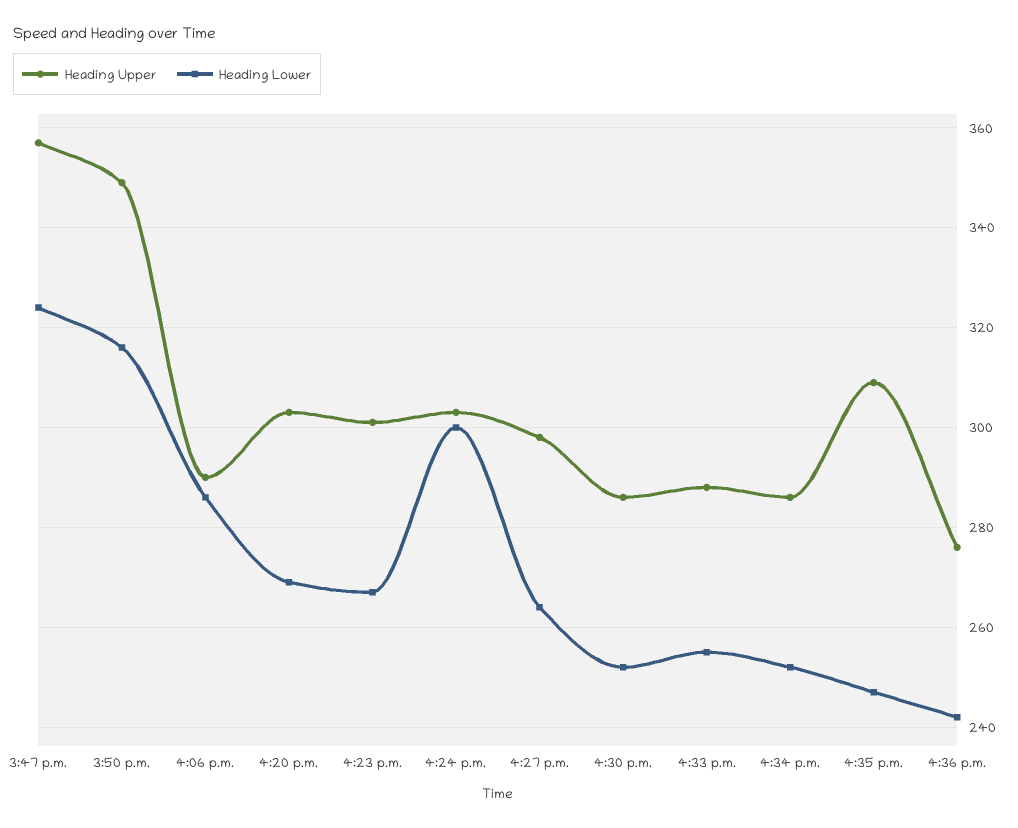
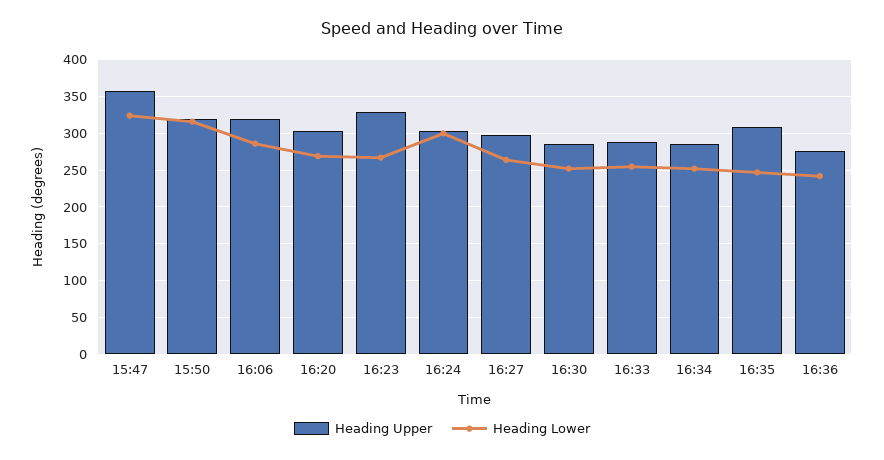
  {
    "Heading Upper": {
      "3:47 p.m.": 355,
-     "3:50 p.m.": 350,
+     "3:50 p.m.": 320,
-     "4:06 p.m.": 290,
+     "4:06 p.m.": 320,
      "4:20 p.m.": 305,
-     "4:23 p.m.": 300,
+     "4:23 p.m.": 330,
      "4:24 p.m.": 305,
      "4:27 p.m.": 300,
      "4:30 p.m.": 285,
      "4:33 p.m.": 290,
      "4:34 p.m.": 285,
      "4:35 p.m.": 310,
      "4:36 p.m.": 275
    },
    "Heading Lower": {
      "3:47 p.m.": 325,
      "3:50 p.m.": 315,
      "4:06 p.m.": 285,
      "4:20 p.m.": 270,
      "4:23 p.m.": 265,
      "4:24 p.m.": 300,
      "4:27 p.m.": 265,
      "4:30 p.m.": 250,
      "4:33 p.m.": 255,
      "4:34 p.m.": 250,
      "4:35 p.m.": 245,
      "4:36 p.m.": 240
    }
  }

